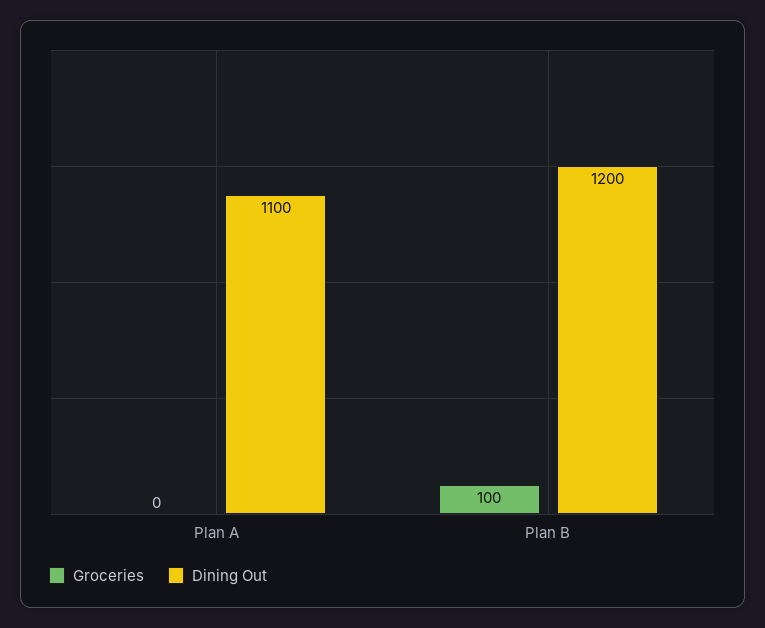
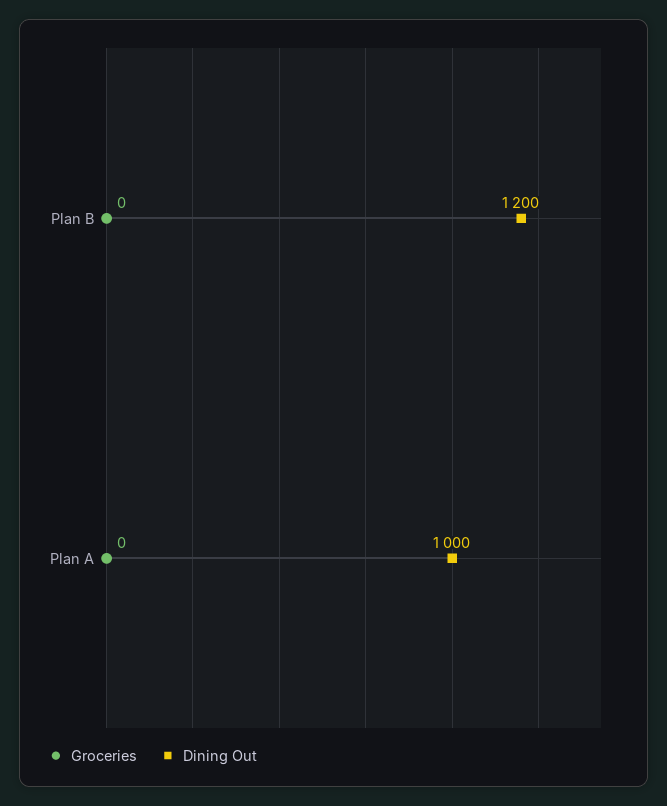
  {
    "Groceries": {
      "Plan A": 0,
-     "Plan B": 100
+     "Plan B": 0
    },
    "Dining Out": {
-     "Plan A": 1100,
+     "Plan A": 1000,
      "Plan B": 1200
    }
  }

